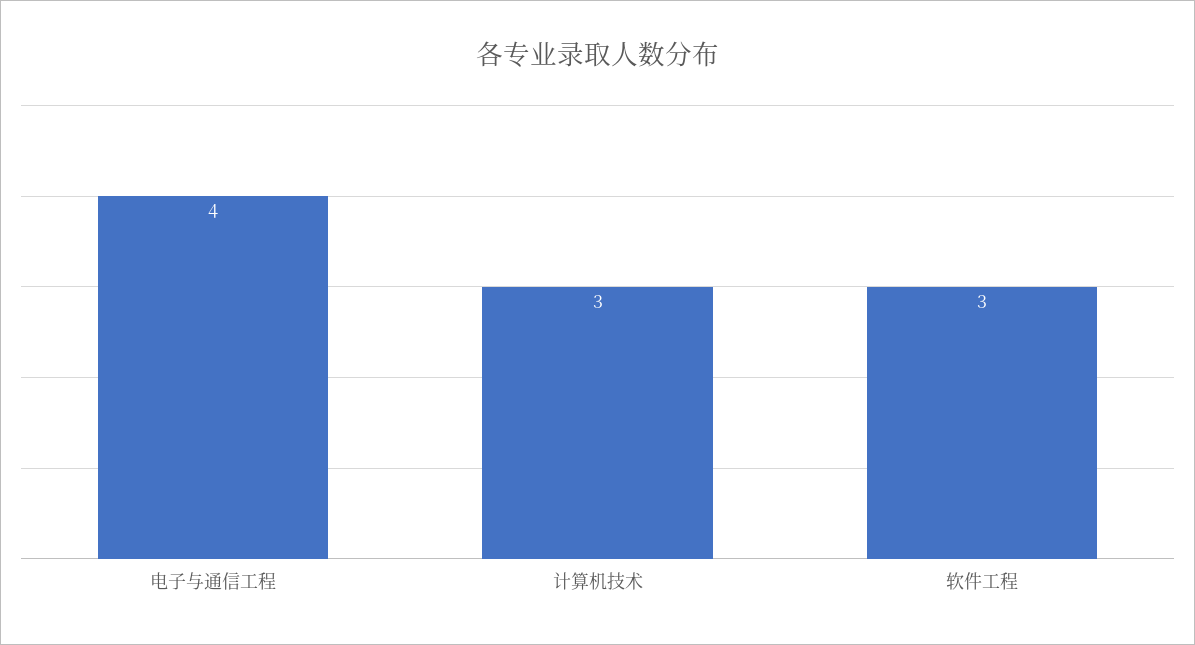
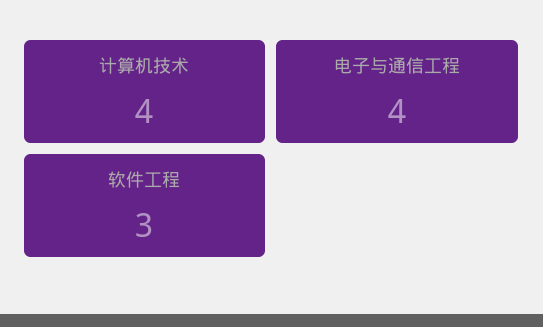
  {
    "电子与通信工程": 4,
-   "计算机技术": 3,
+   "计算机技术": 4,
    "软件工程": 3
  }

